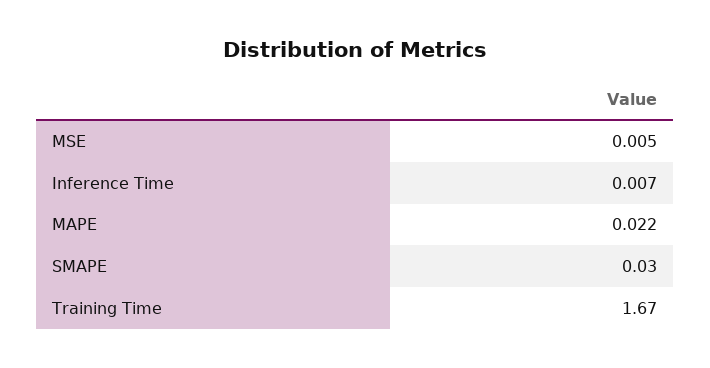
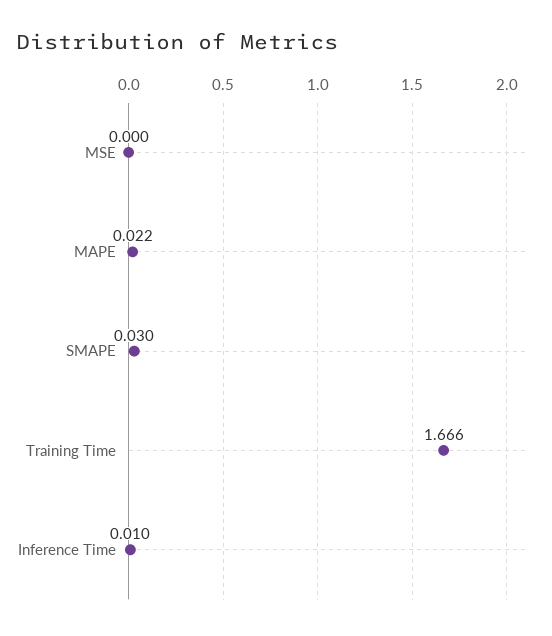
  {
-   "MSE": 0.005,
+   "MSE": 0,
-   "Inference Time": 0.007,
+   "Inference Time": 0.01,
    "MAPE": 0.022,
    "SMAPE": 0.03,
-   "Training Time": 1.67
+   "Training Time": 1.666
  }

